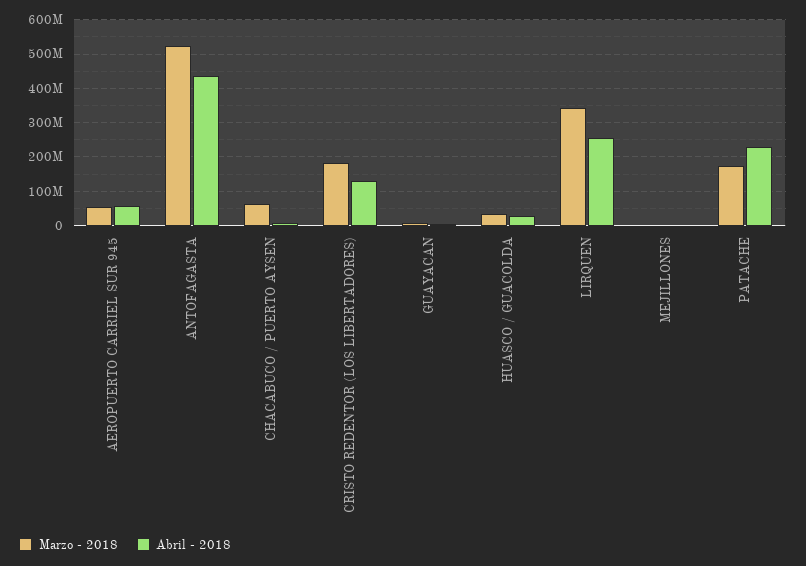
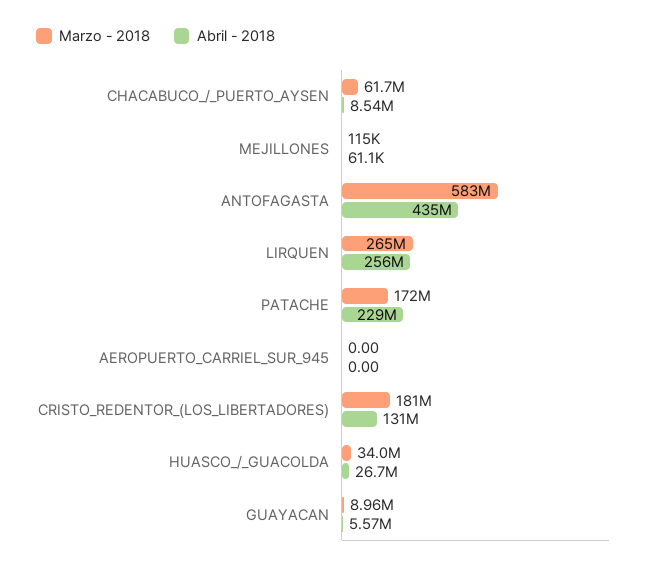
  {
    "Marzo - 2018": {
-     "AEROPUERTO CARRIEL SUR 945": 60000000,
+     "AEROPUERTO CARRIEL SUR 945": 0,
-     "ANTOFAGASTA": 520000000,
+     "ANTOFAGASTA": 583000000,
      "CHACABUCO / PUERTO AYSEN": 61700000,
      "CRISTO REDENTOR (LOS LIBERTADORES)": 181000000,
      "GUAYACAN": 8960000,
      "HUASCO / GUACOLDA": 34000000,
-     "LIRQUEN": 340000000,
+     "LIRQUEN": 265000000,
      "MEJILLONES": 115000,
      "PATACHE": 172000000
    },
    "Abril - 2018": {
-     "AEROPUERTO CARRIEL SUR 945": 60000000,
+     "AEROPUERTO CARRIEL SUR 945": 0,
      "ANTOFAGASTA": 435000000,
      "CHACABUCO / PUERTO AYSEN": 8540000,
      "CRISTO REDENTOR (LOS LIBERTADORES)": 131000000,
      "GUAYACAN": 5570000,
      "HUASCO / GUACOLDA": 26700000,
      "LIRQUEN": 256000000,
      "MEJILLONES": 61100,
      "PATACHE": 229000000
    }
  }

